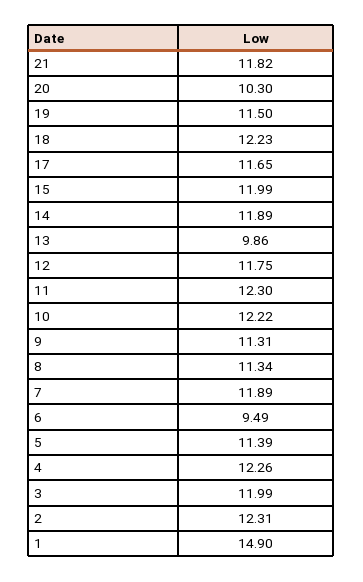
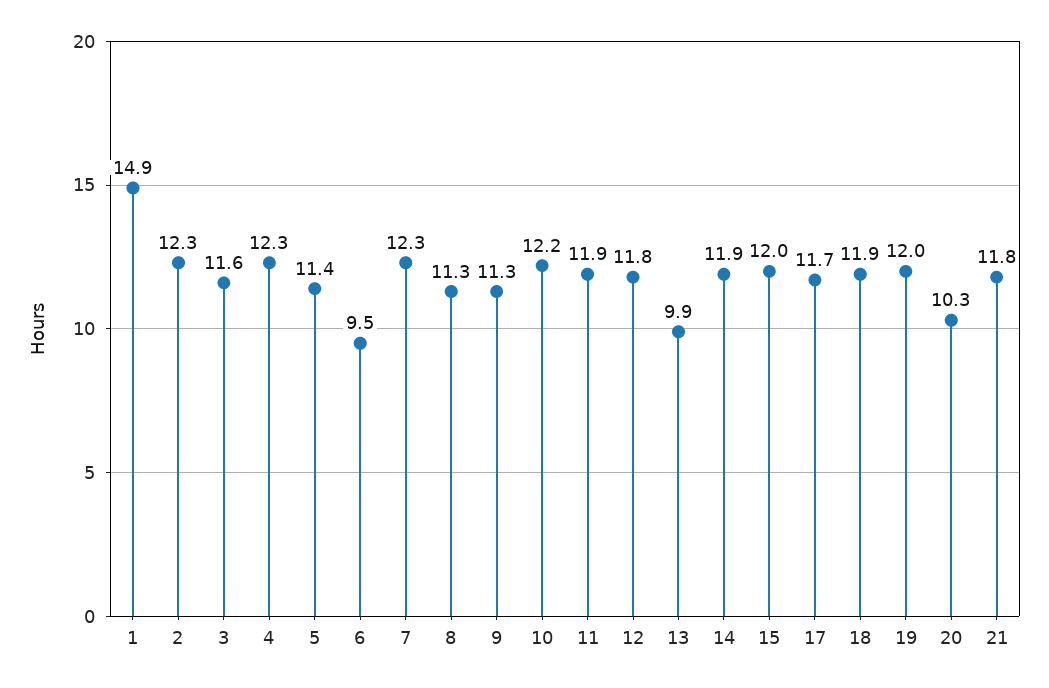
  {
    "21": 11.82,
    "20": 10.3,
-   "19": 11.5,
+   "19": 12,
-   "18": 12.23,
+   "18": 11.9,
    "17": 11.65,
    "15": 11.99,
    "14": 11.89,
    "13": 9.86,
    "12": 11.75,
-   "11": 12.3,
+   "11": 11.9,
    "10": 12.22,
    "9": 11.31,
    "8": 11.34,
-   "7": 11.89,
+   "7": 12.3,
    "6": 9.49,
    "5": 11.39,
    "4": 12.26,
-   "3": 11.99,
+   "3": 11.6,
    "2": 12.31,
    "1": 14.9
  }

